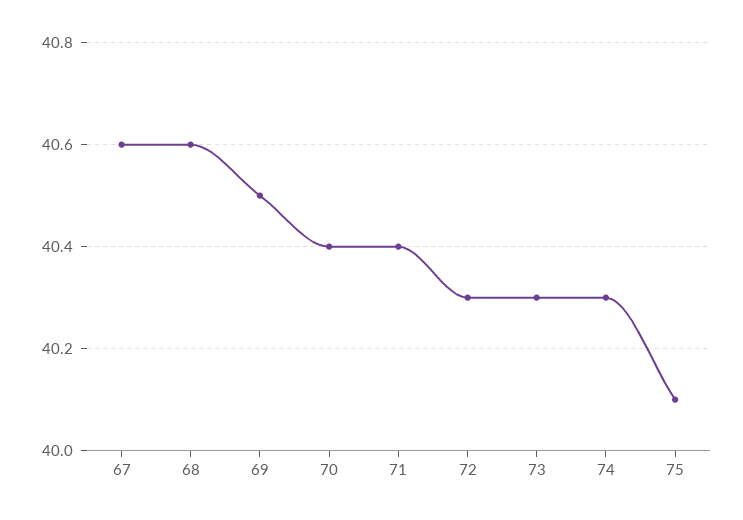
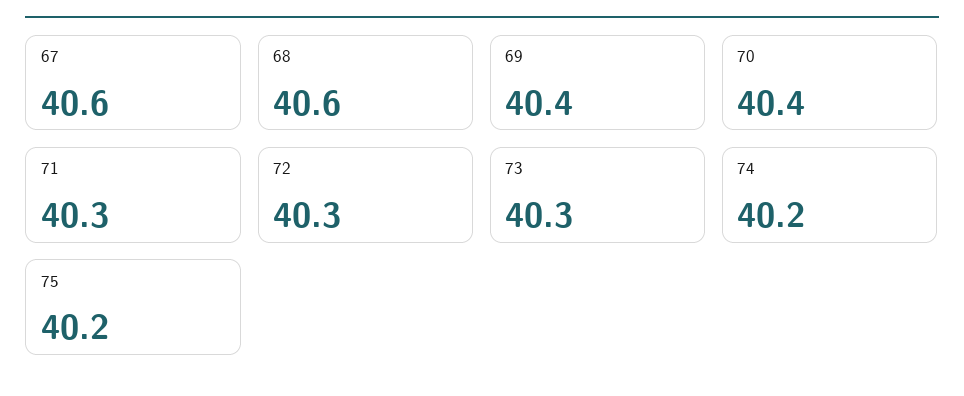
  {
    "67": 40.6,
    "68": 40.6,
-   "69": 40.5,
+   "69": 40.4,
    "70": 40.4,
-   "71": 40.4,
+   "71": 40.3,
    "72": 40.3,
    "73": 40.3,
-   "74": 40.3,
+   "74": 40.2,
-   "75": 40.1
+   "75": 40.2
  }

